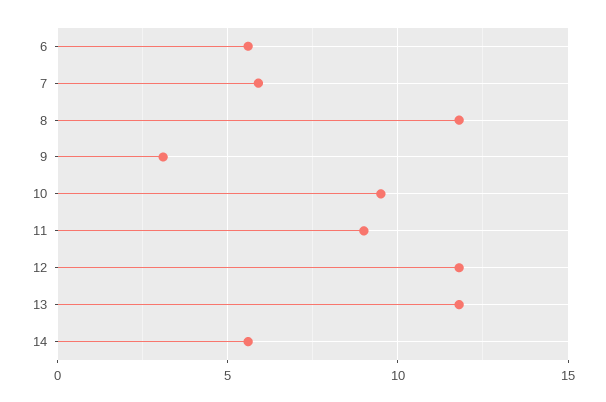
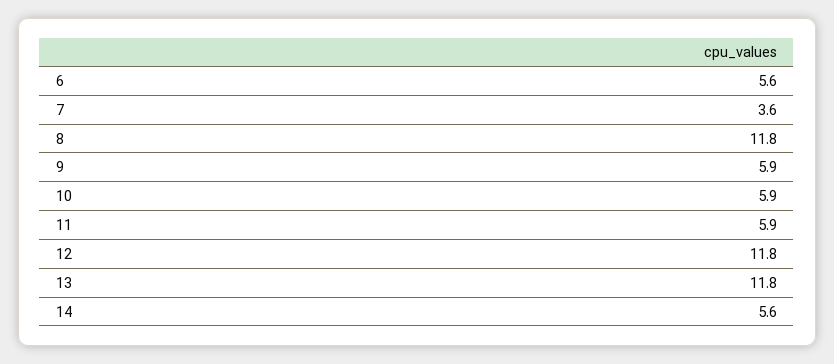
  {
    "6": 5.6,
-   "7": 6,
+   "7": 3.6,
    "8": 11.8,
-   "9": 3,
+   "9": 5.9,
-   "10": 9.5,
+   "10": 5.9,
-   "11": 9,
+   "11": 5.9,
    "12": 11.8,
    "13": 11.8,
    "14": 5.6
  }

